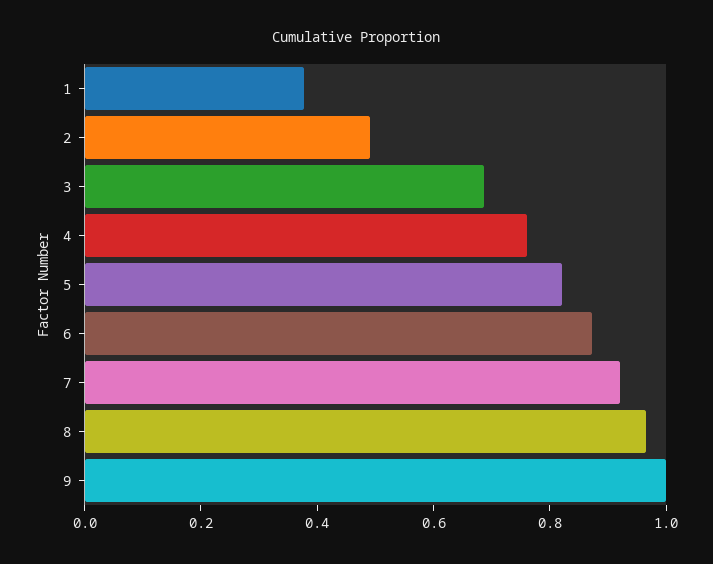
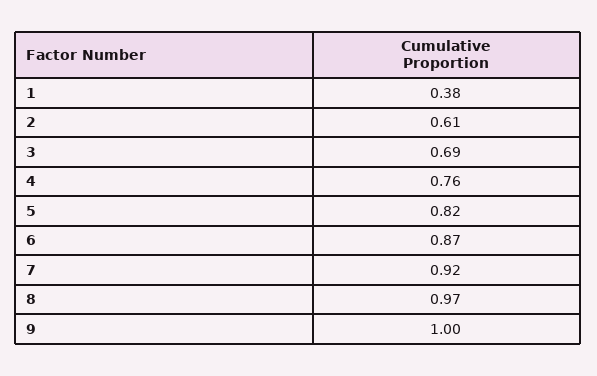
  {
    "1": 0.38,
-   "2": 0.5,
+   "2": 0.61,
    "3": 0.69,
    "4": 0.76,
    "5": 0.82,
    "6": 0.87,
    "7": 0.92,
    "8": 0.97,
    "9": 1
  }

